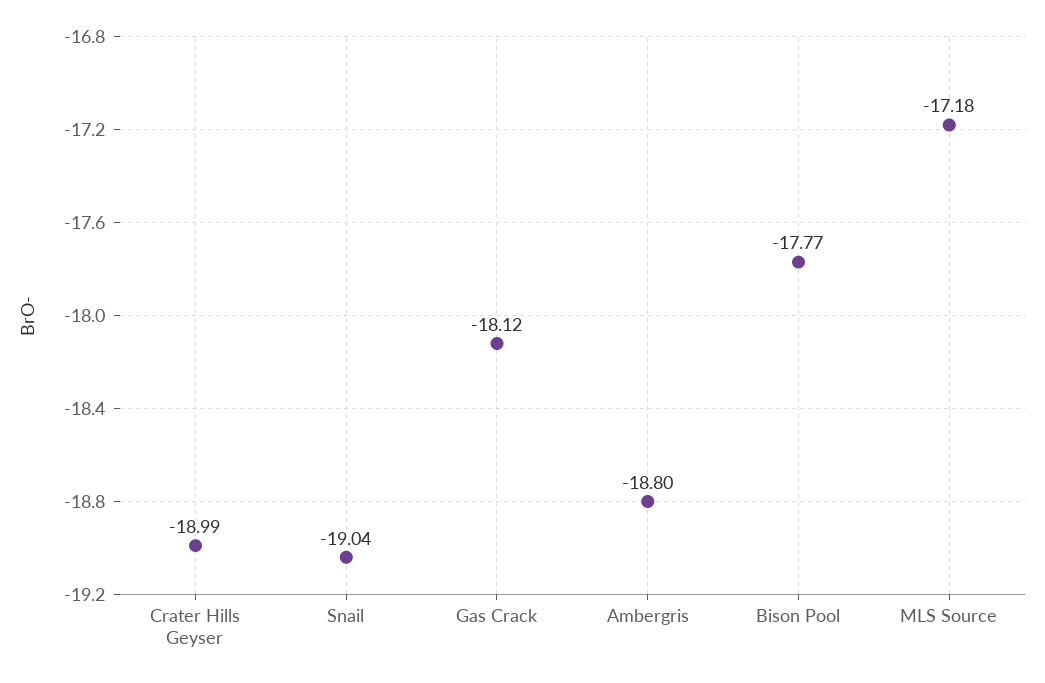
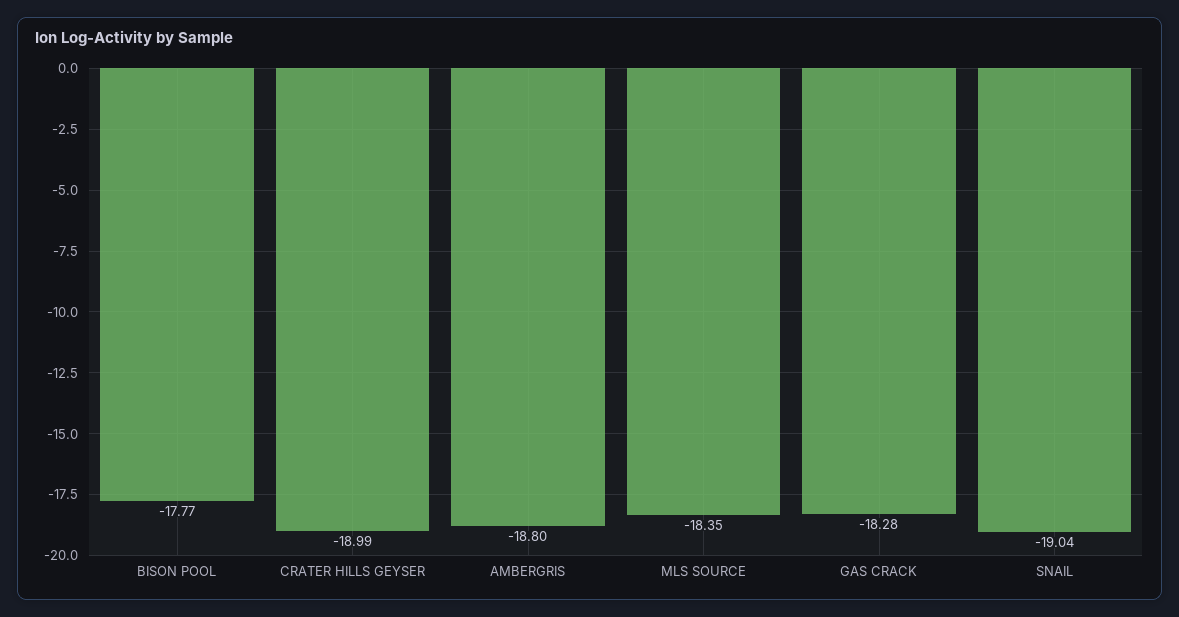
  {
    "Crater Hills Geyser": -18.99,
    "Snail": -19.04,
-   "Gas Crack": -18.12,
+   "Gas Crack": -18.28,
    "Ambergris": -18.8,
    "Bison Pool": -17.77,
-   "MLS Source": -17.18
+   "MLS Source": -18.35
  }

